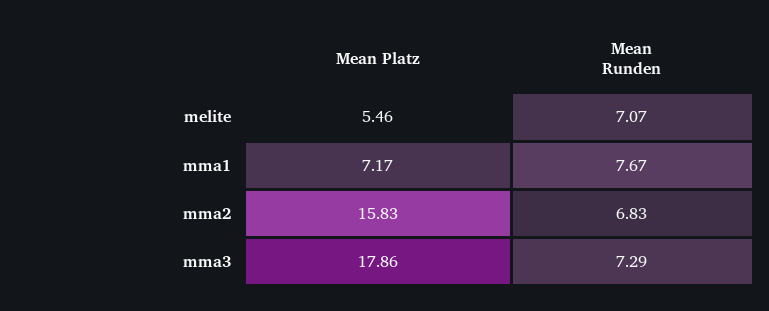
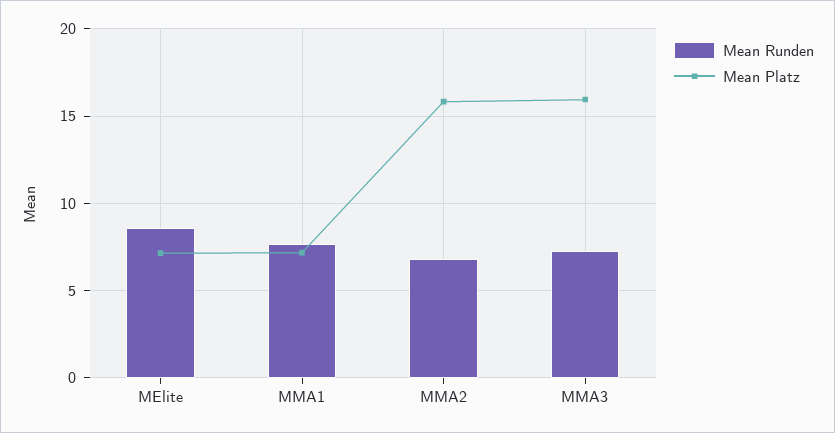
  {
    "Mean Platz": {
-     "melite": 5.46,
+     "melite": 7,
      "mma1": 7.17,
      "mma2": 15.83,
-     "mma3": 17.86
+     "mma3": 16
    },
    "Mean Runden": {
-     "melite": 7.07,
+     "melite": 8.5,
      "mma1": 7.67,
      "mma2": 6.83,
      "mma3": 7.29
    }
  }

